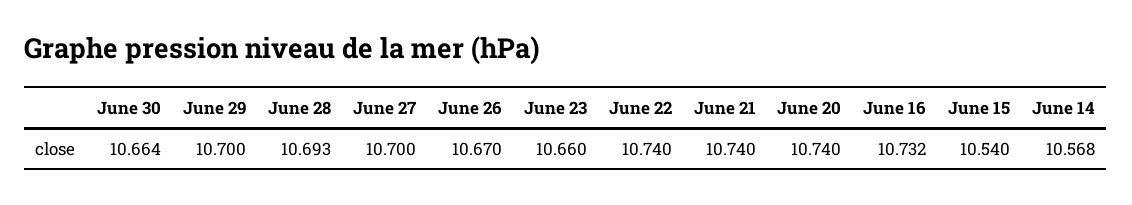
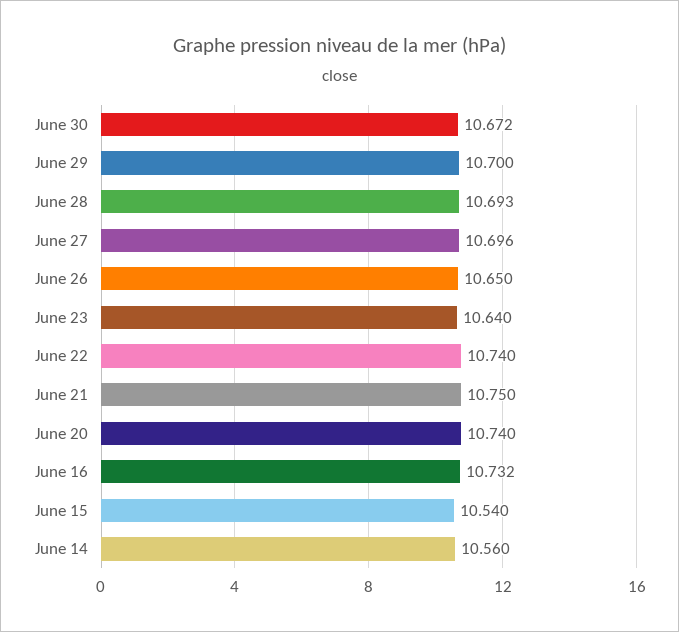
  {
-   "June 30": 10.664,
+   "June 30": 10.672,
    "June 29": 10.7,
    "June 28": 10.693,
-   "June 27": 10.7,
+   "June 27": 10.696,
-   "June 26": 10.67,
+   "June 26": 10.65,
-   "June 23": 10.66,
+   "June 23": 10.64,
    "June 22": 10.74,
-   "June 21": 10.74,
+   "June 21": 10.75,
    "June 20": 10.74,
    "June 16": 10.732,
    "June 15": 10.54,
-   "June 14": 10.568
+   "June 14": 10.56
  }

